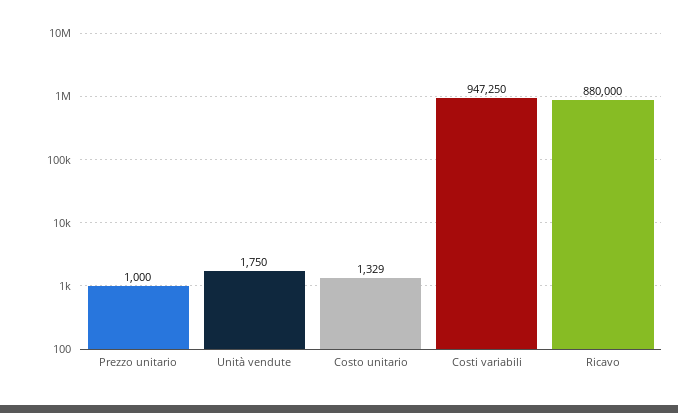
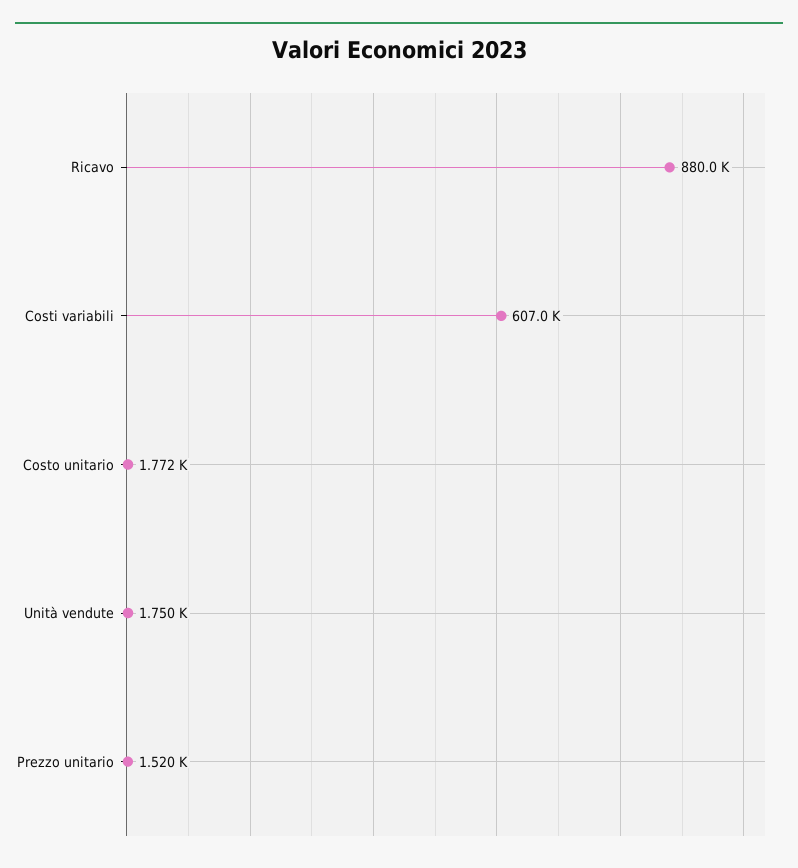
  {
-   "Prezzo unitario": 1000,
+   "Prezzo unitario": 1520,
    "Unità vendute": 1750,
-   "Costo unitario": 1329,
+   "Costo unitario": 1772,
-   "Costi variabili": 947250,
+   "Costi variabili": 607000,
    "Ricavo": 880000
  }

